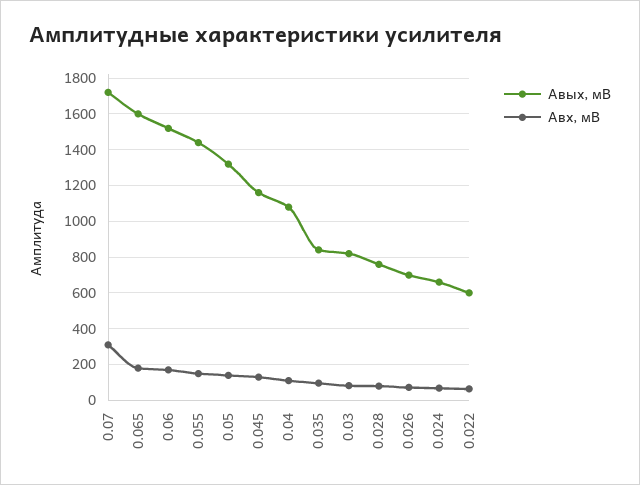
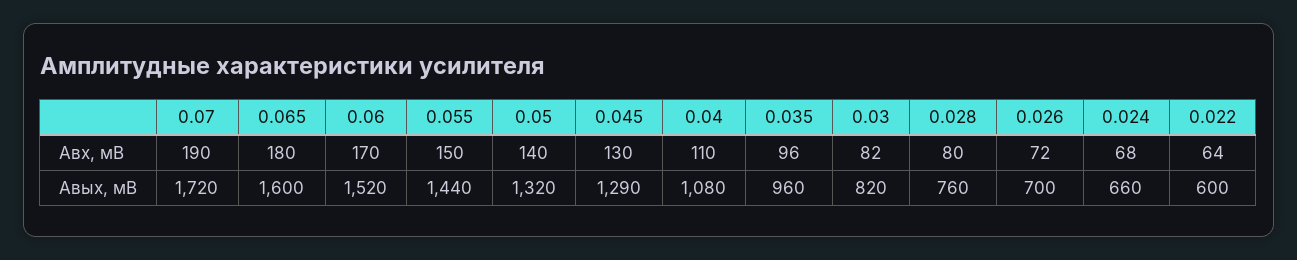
  {
    "Авых, мВ": {
      "0.07": 1720,
      "0.065": 1600,
      "0.06": 1520,
      "0.055": 1440,
      "0.05": 1320,
-     "0.045": 1150,
+     "0.045": 1290,
      "0.04": 1080,
-     "0.035": 850,
+     "0.035": 960,
      "0.03": 820,
      "0.028": 760,
      "0.026": 700,
      "0.024": 660,
      "0.022": 600
    },
    "Aвх, мВ": {
-     "0.07": 300,
+     "0.07": 190,
      "0.065": 180,
      "0.06": 170,
      "0.055": 150,
      "0.05": 140,
      "0.045": 130,
      "0.04": 110,
      "0.035": 96,
      "0.03": 82,
      "0.028": 80,
      "0.026": 72,
      "0.024": 68,
      "0.022": 64
    }
  }

